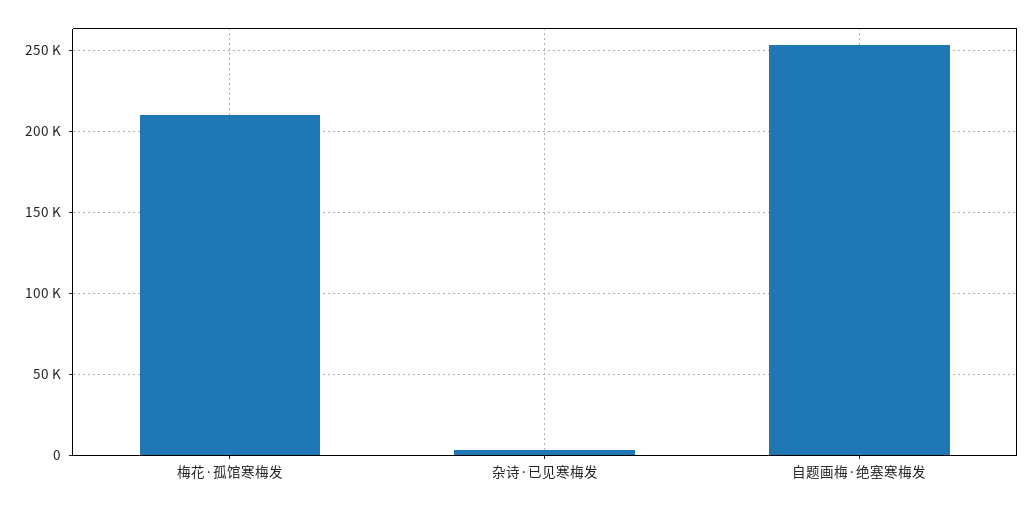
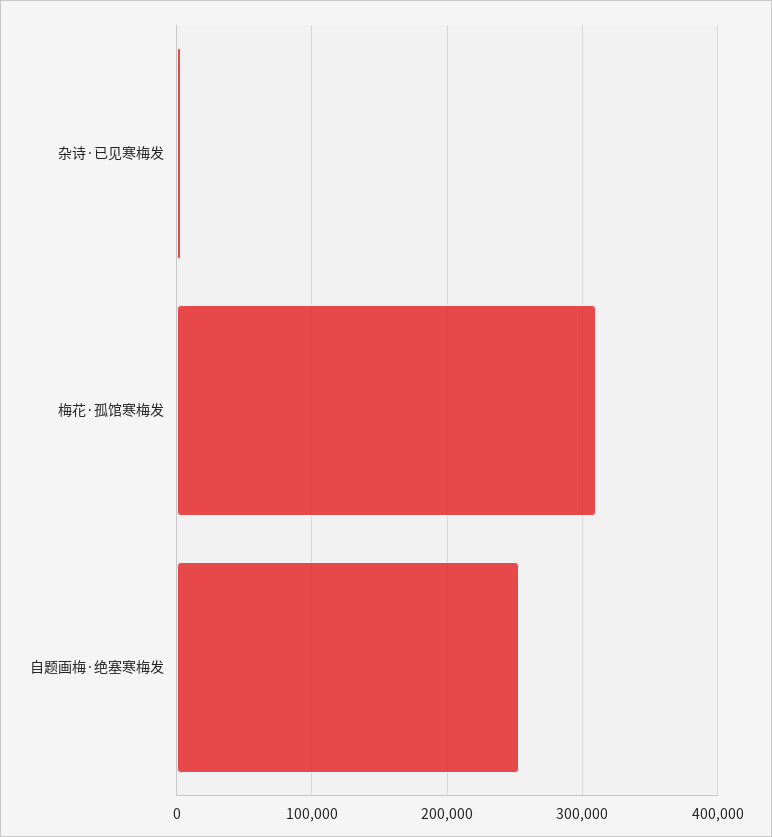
  {
-   "梅花·孤馆寒梅发": 210000,
+   "梅花·孤馆寒梅发": 310000,
    "杂诗·已见寒梅发": 5000,
    "自题画梅·绝塞寒梅发": 255000
  }

